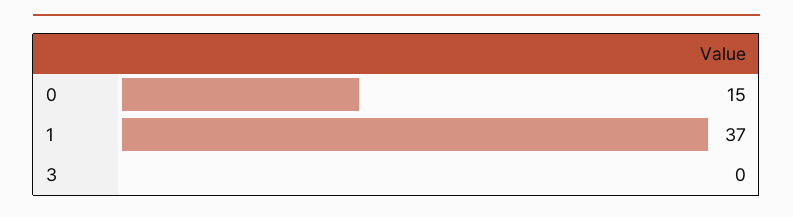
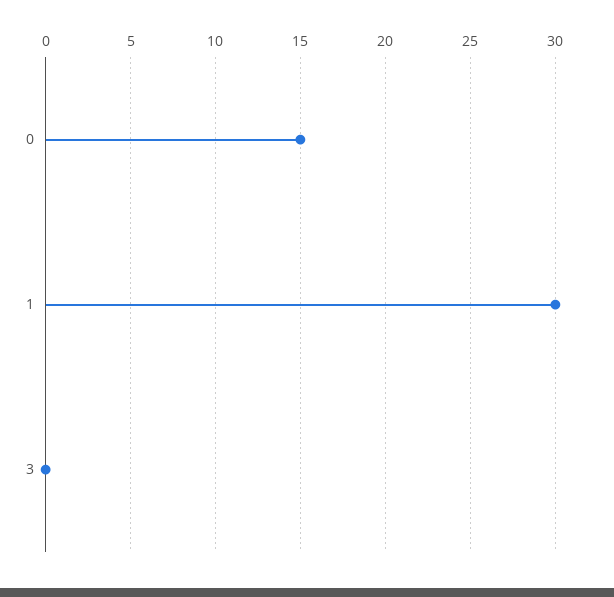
  {
    "0": 15,
-   "1": 37,
+   "1": 30,
    "3": 0
  }

